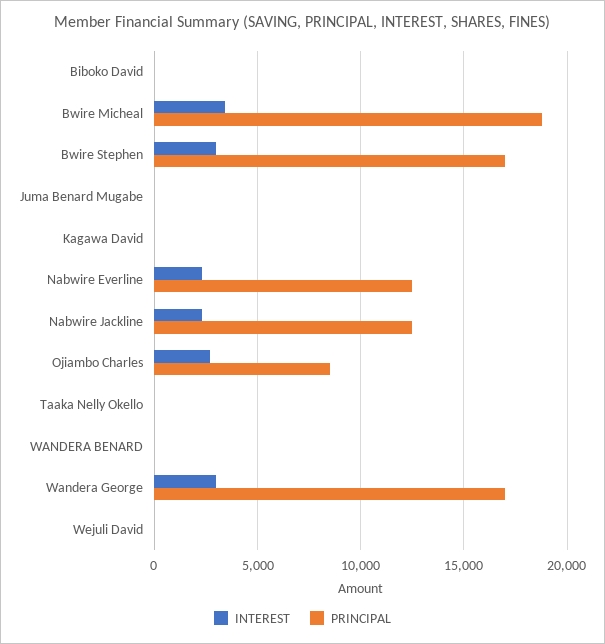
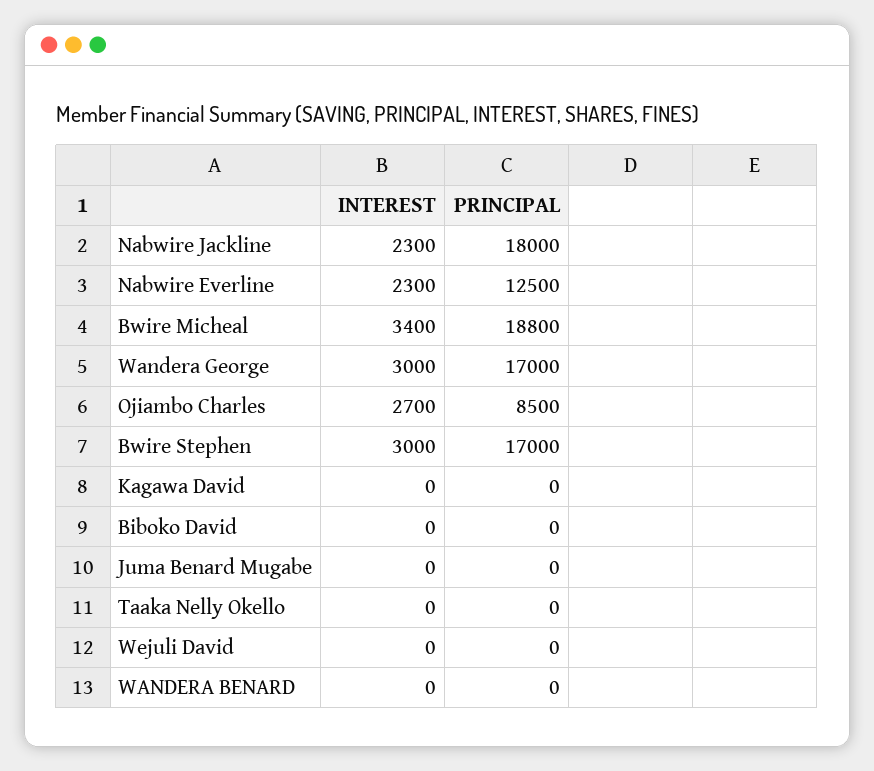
  {
    "INTEREST": {
      "Biboko David": 0,
      "Bwire Micheal": 3400,
      "Bwire Stephen": 3000,
      "Juma Benard Mugabe": 0,
      "Kagawa David": 0,
      "Nabwire Everline": 2300,
      "Nabwire Jackline": 2300,
      "Ojiambo Charles": 2700,
      "Taaka Nelly Okello": 0,
      "WANDERA BENARD": 0,
      "Wandera George": 3000,
      "Wejuli David": 0
    },
    "PRINCIPAL": {
      "Biboko David": 0,
      "Bwire Micheal": 18800,
      "Bwire Stephen": 17000,
      "Juma Benard Mugabe": 0,
      "Kagawa David": 0,
      "Nabwire Everline": 12500,
-     "Nabwire Jackline": 12500,
+     "Nabwire Jackline": 18000,
      "Ojiambo Charles": 8500,
      "Taaka Nelly Okello": 0,
      "WANDERA BENARD": 0,
      "Wandera George": 17000,
      "Wejuli David": 0
    }
  }

